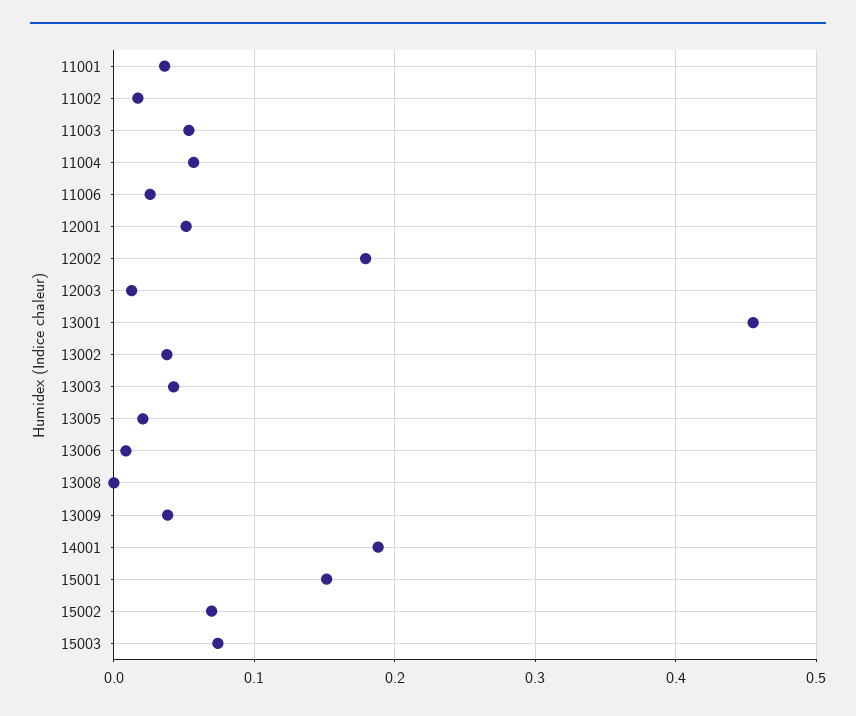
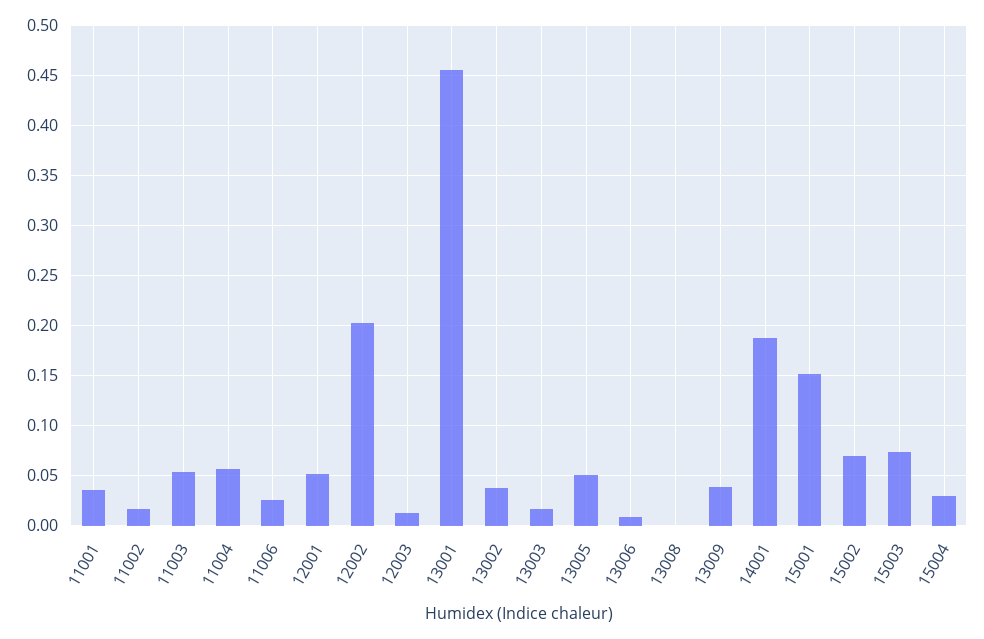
  {
    "11001": 0.04,
    "11002": 0.02,
    "11003": 0.05,
    "11004": 0.06,
    "11006": 0.03,
    "12001": 0.05,
-   "12002": 0.18,
+   "12002": 0.2,
    "12003": 0.01,
    "13001": 0.46,
    "13002": 0.04,
-   "13003": 0.04,
+   "13003": 0.02,
-   "13005": 0.02,
+   "13005": 0.05,
    "13006": 0.01,
    "13008": 0,
    "13009": 0.04,
    "14001": 0.19,
    "15001": 0.15,
    "15002": 0.07,
-   "15003": 0.07
+   "15003": 0.07,
+   "15004": 0.03
  }

